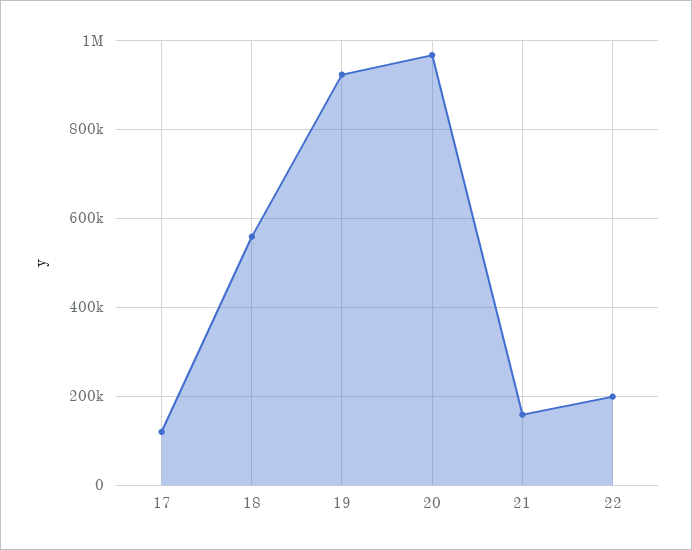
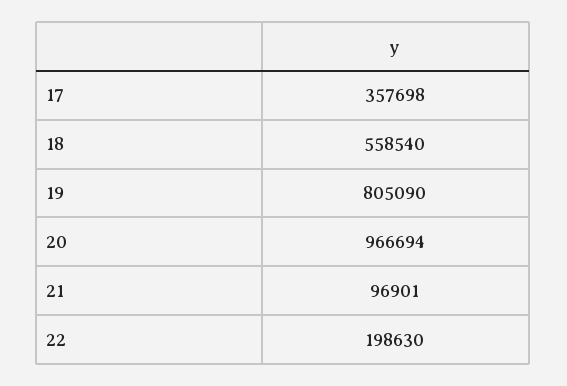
  {
-   "17": 120000,
+   "17": 357698,
    "18": 558540,
-   "19": 920000,
+   "19": 805090,
    "20": 966694,
-   "21": 160000,
+   "21": 96901,
    "22": 198630
  }

